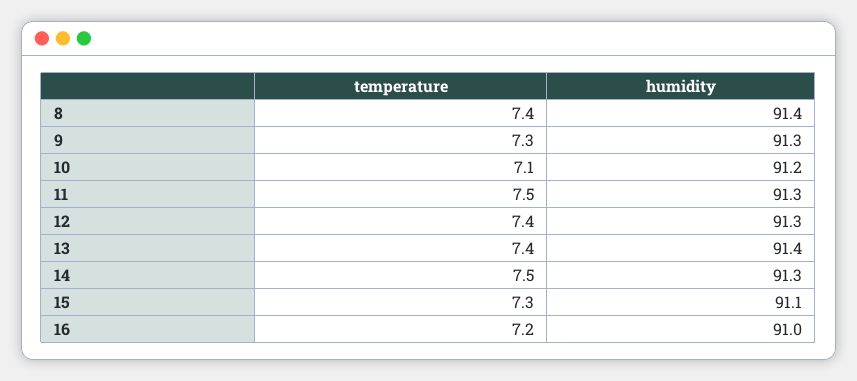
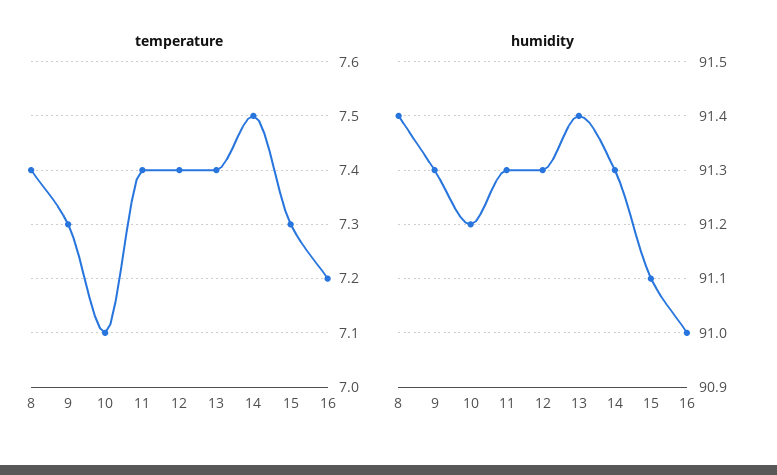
  {
    "temperature": {
      "8": 7.4,
      "9": 7.3,
      "10": 7.1,
-     "11": 7.5,
+     "11": 7.4,
      "12": 7.4,
      "13": 7.4,
      "14": 7.5,
      "15": 7.3,
      "16": 7.2
    },
    "humidity": {
      "8": 91.4,
      "9": 91.3,
      "10": 91.2,
      "11": 91.3,
      "12": 91.3,
      "13": 91.4,
      "14": 91.3,
      "15": 91.1,
      "16": 91
    }
  }

